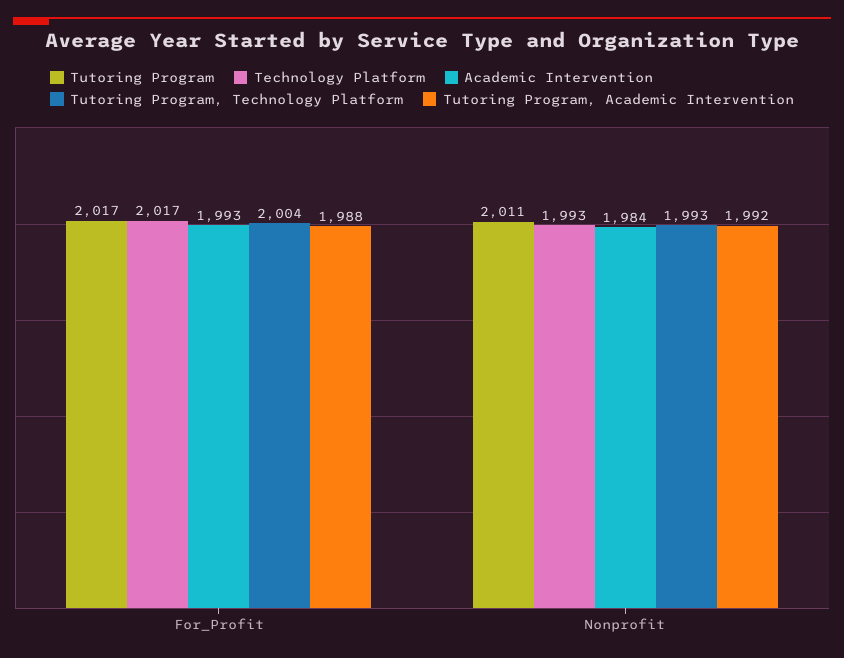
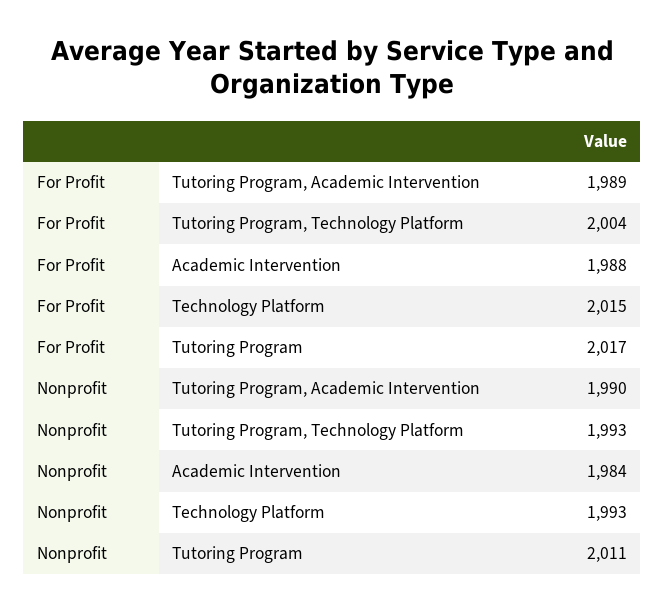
  {
    "Tutoring Program": {
      "For_Profit": 2017,
      "Nonprofit": 2011
    },
    "Technology Platform": {
-     "For_Profit": 2017,
+     "For_Profit": 2015,
      "Nonprofit": 1993
    },
    "Academic Intervention": {
-     "For_Profit": 1993,
+     "For_Profit": 1988,
      "Nonprofit": 1984
    },
    "Tutoring Program, Technology Platform": {
      "For_Profit": 2004,
      "Nonprofit": 1993
    },
    "Tutoring Program, Academic Intervention": {
-     "For_Profit": 1988,
+     "For_Profit": 1989,
-     "Nonprofit": 1992
+     "Nonprofit": 1990
    }
  }

